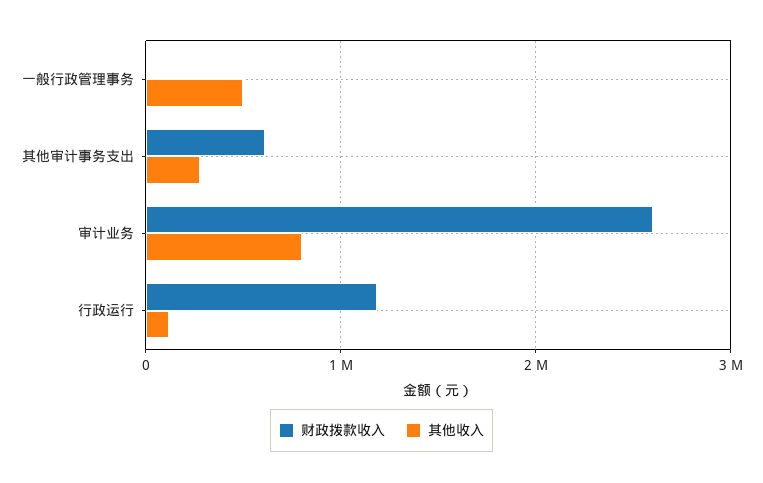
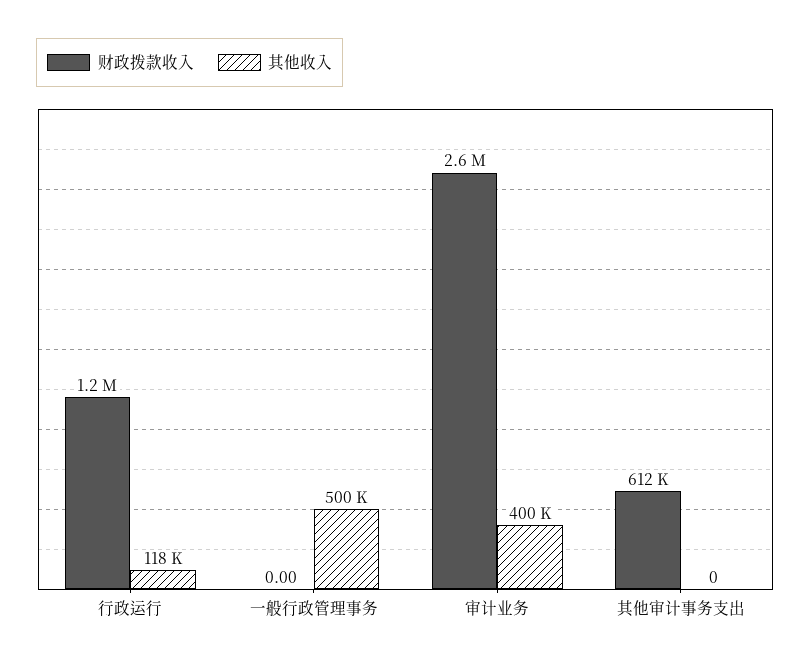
  {
    "财政拨款收入": {
      "一般行政管理事务": 0,
      "其他审计事务支出": 612000,
      "审计业务": 2600000,
      "行政运行": 1200000
    },
    "其他收入": {
      "一般行政管理事务": 500000,
-     "其他审计事务支出": 300000,
+     "其他审计事务支出": 0,
-     "审计业务": 800000,
+     "审计业务": 400000,
      "行政运行": 118000
    }
  }

